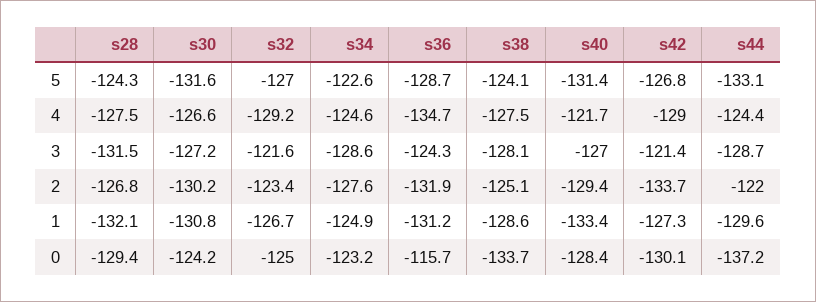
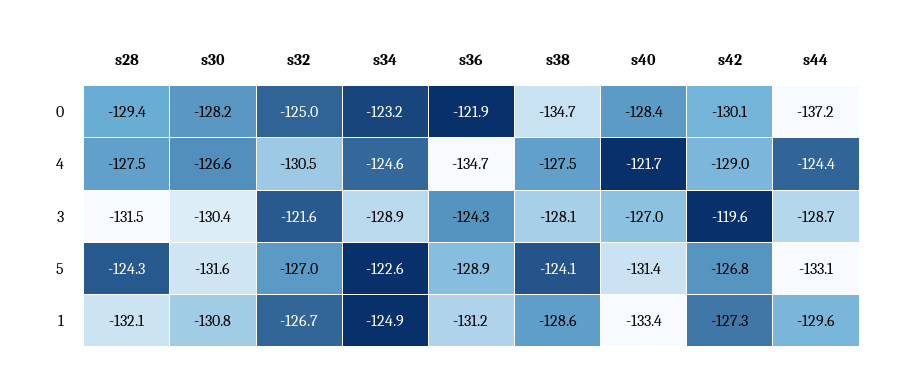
  {
    "s28": {
      "5": -124.3,
      "4": -127.5,
      "3": -131.5,
-     "2": -126.8,
      "1": -132.1,
      "0": -129.4
    },
    "s30": {
      "5": -131.6,
      "4": -126.6,
-     "3": -127.2,
+     "3": -130.4,
-     "2": -130.2,
      "1": -130.8,
-     "0": -124.2
+     "0": -128.2
    },
    "s32": {
      "5": -127,
-     "4": -129.2,
+     "4": -130.5,
      "3": -121.6,
-     "2": -123.4,
      "1": -126.7,
      "0": -125
    },
    "s34": {
      "5": -122.6,
      "4": -124.6,
-     "3": -128.6,
+     "3": -128.9,
-     "2": -127.6,
      "1": -124.9,
      "0": -123.2
    },
    "s36": {
-     "5": -128.7,
+     "5": -128.9,
      "4": -134.7,
      "3": -124.3,
-     "2": -131.9,
      "1": -131.2,
-     "0": -115.7
+     "0": -121.9
    },
    "s38": {
      "5": -124.1,
      "4": -127.5,
      "3": -128.1,
-     "2": -125.1,
      "1": -128.6,
-     "0": -133.7
+     "0": -134.7
    },
    "s40": {
      "5": -131.4,
      "4": -121.7,
      "3": -127,
-     "2": -129.4,
      "1": -133.4,
      "0": -128.4
    },
    "s42": {
      "5": -126.8,
      "4": -129,
-     "3": -121.4,
+     "3": -119.6,
-     "2": -133.7,
      "1": -127.3,
      "0": -130.1
    },
    "s44": {
      "5": -133.1,
      "4": -124.4,
      "3": -128.7,
-     "2": -122,
      "1": -129.6,
      "0": -137.2
    }
  }

